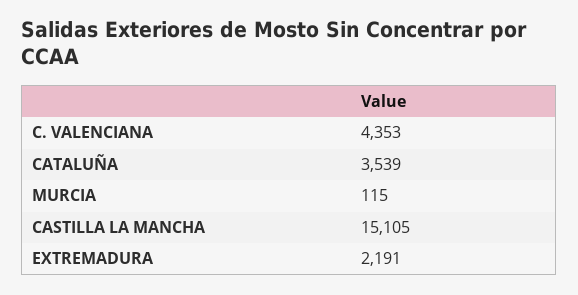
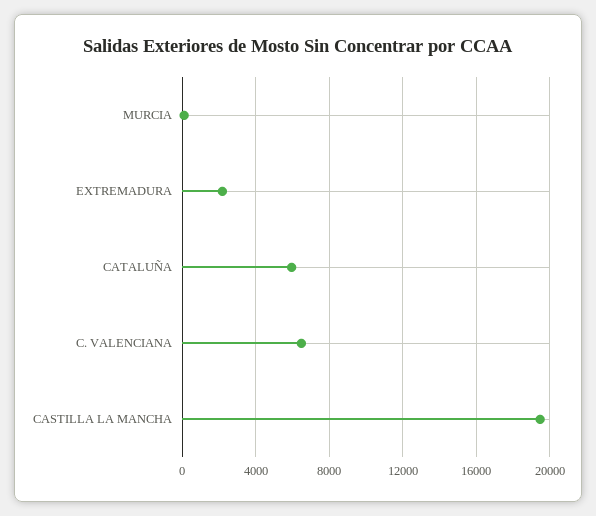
  {
-   "C. VALENCIANA": 4353,
+   "C. VALENCIANA": 6500,
-   "CATALUÑA": 3539,
+   "CATALUÑA": 6000,
    "MURCIA": 115,
-   "CASTILLA LA MANCHA": 15105,
+   "CASTILLA LA MANCHA": 19500,
    "EXTREMADURA": 2191
  }

